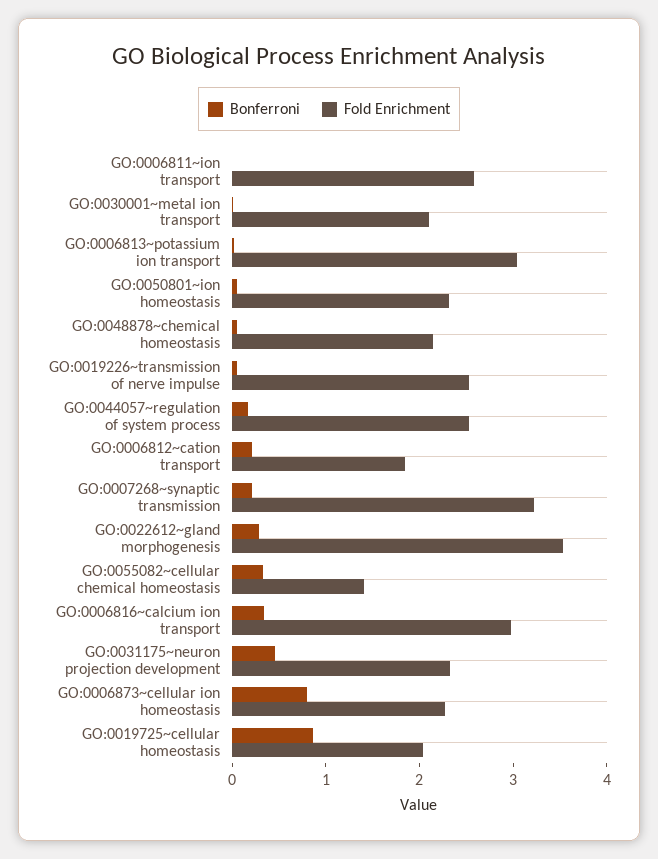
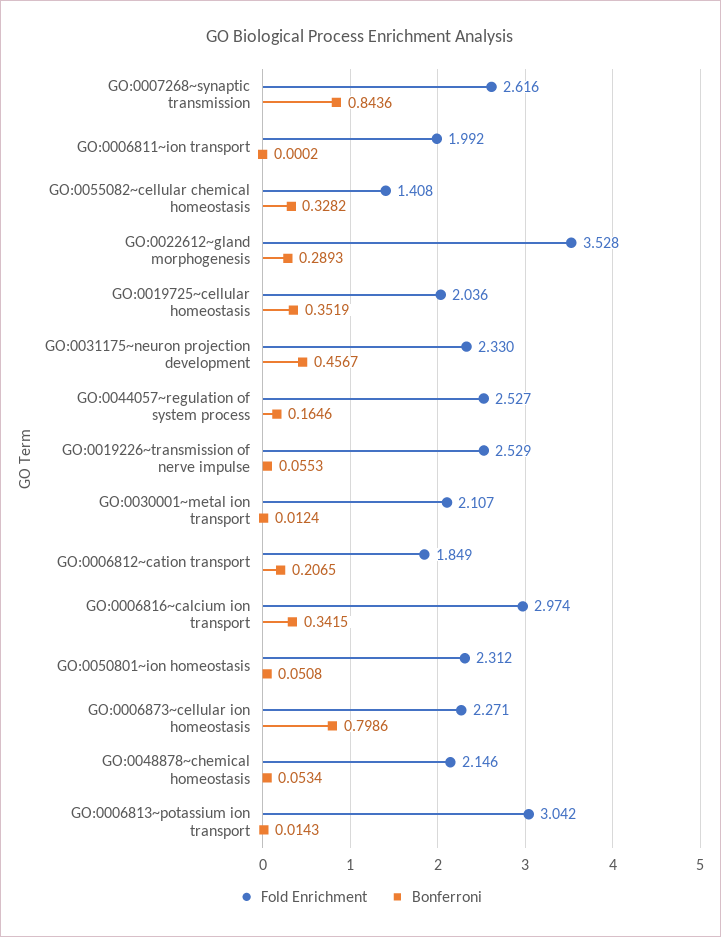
  {
    "Bonferroni": {
      "GO:0006811~ion transport": 0.0002,
      "GO:0030001~metal ion transport": 0.0124,
      "GO:0006813~potassium ion transport": 0.0143,
      "GO:0050801~ion homeostasis": 0.0508,
      "GO:0048878~chemical homeostasis": 0.0534,
      "GO:0019226~transmission of nerve impulse": 0.0553,
      "GO:0044057~regulation of system process": 0.1646,
      "GO:0006812~cation transport": 0.2065,
-     "GO:0007268~synaptic transmission": 0.2,
+     "GO:0007268~synaptic transmission": 0.8436,
      "GO:0022612~gland morphogenesis": 0.2893,
      "GO:0055082~cellular chemical homeostasis": 0.3282,
      "GO:0006816~calcium ion transport": 0.3415,
      "GO:0031175~neuron projection development": 0.4567,
      "GO:0006873~cellular ion homeostasis": 0.7986,
-     "GO:0019725~cellular homeostasis": 0.8
+     "GO:0019725~cellular homeostasis": 0.3519
    },
    "Fold Enrichment": {
-     "GO:0006811~ion transport": 2.6,
+     "GO:0006811~ion transport": 1.992,
      "GO:0030001~metal ion transport": 2.107,
      "GO:0006813~potassium ion transport": 3.042,
      "GO:0050801~ion homeostasis": 2.312,
      "GO:0048878~chemical homeostasis": 2.146,
      "GO:0019226~transmission of nerve impulse": 2.529,
      "GO:0044057~regulation of system process": 2.527,
      "GO:0006812~cation transport": 1.849,
-     "GO:0007268~synaptic transmission": 3.2,
+     "GO:0007268~synaptic transmission": 2.616,
      "GO:0022612~gland morphogenesis": 3.528,
      "GO:0055082~cellular chemical homeostasis": 1.408,
      "GO:0006816~calcium ion transport": 2.974,
      "GO:0031175~neuron projection development": 2.33,
      "GO:0006873~cellular ion homeostasis": 2.271,
      "GO:0019725~cellular homeostasis": 2.036
    }
  }

